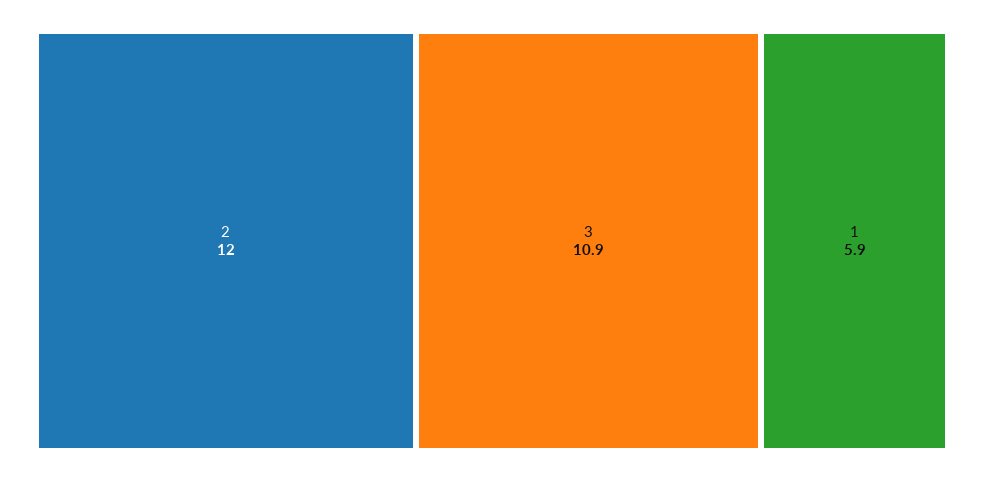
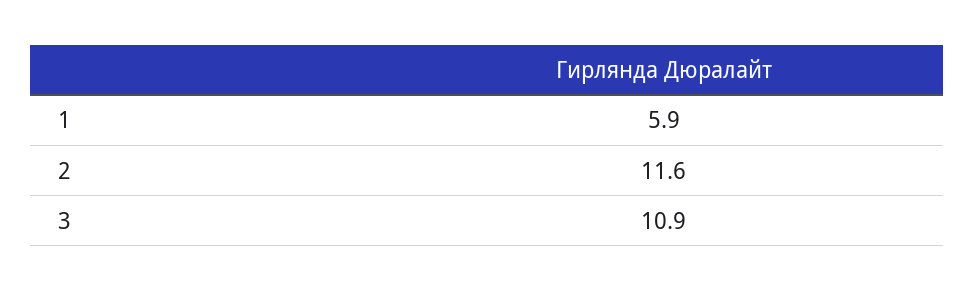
  {
-   "2": 12,
+   "2": 11.6,
    "3": 10.9,
    "1": 5.9
  }

